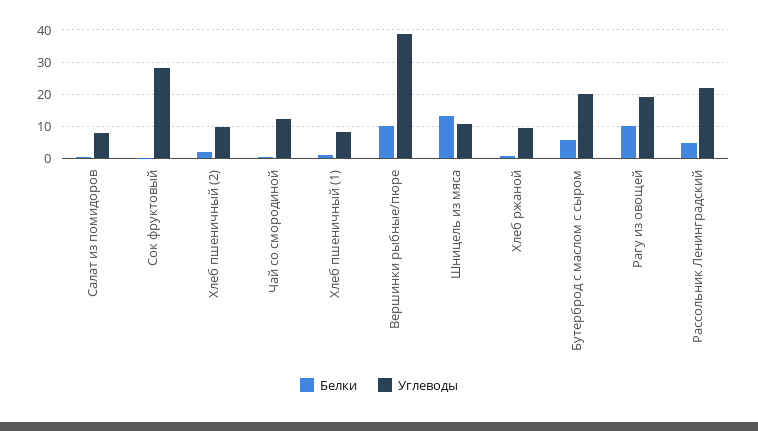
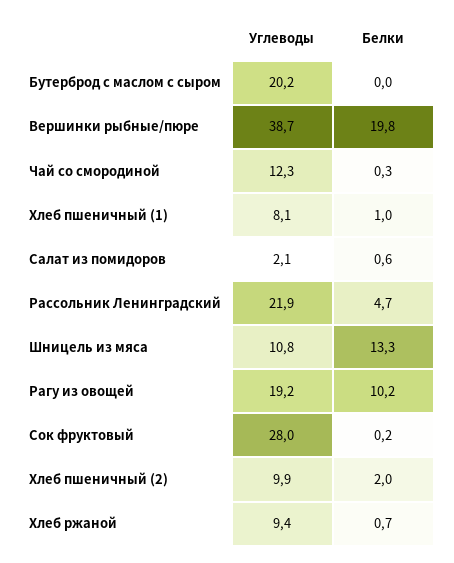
  {
    "Белки": {
      "Салат из помидоров": 0.6,
      "Сок фруктовый": 0.2,
      "Хлеб пшеничный (2)": 2,
      "Чай со смородиной": 0.3,
      "Хлеб пшеничный (1)": 1,
-     "Вершинки рыбные/пюре": 10,
+     "Вершинки рыбные/пюре": 19.8,
      "Шницель из мяса": 13.3,
      "Хлеб ржаной": 0.7,
-     "Бутерброд с маслом с сыром": 6,
+     "Бутерброд с маслом с сыром": 0,
      "Рагу из овощей": 10.2,
      "Рассольник Ленинградский": 4.7
    },
    "Углеводы": {
-     "Салат из помидоров": 8,
+     "Салат из помидоров": 2.1,
      "Сок фруктовый": 28,
      "Хлеб пшеничный (2)": 9.9,
      "Чай со смородиной": 12.3,
      "Хлеб пшеничный (1)": 8.1,
      "Вершинки рыбные/пюре": 38.7,
      "Шницель из мяса": 10.8,
      "Хлеб ржаной": 9.4,
      "Бутерброд с маслом с сыром": 20.2,
      "Рагу из овощей": 19.2,
      "Рассольник Ленинградский": 21.9
    }
  }

